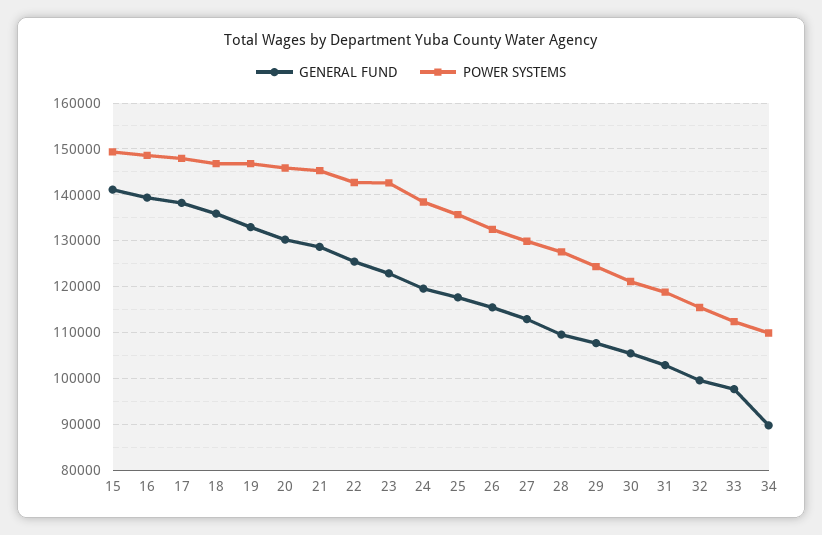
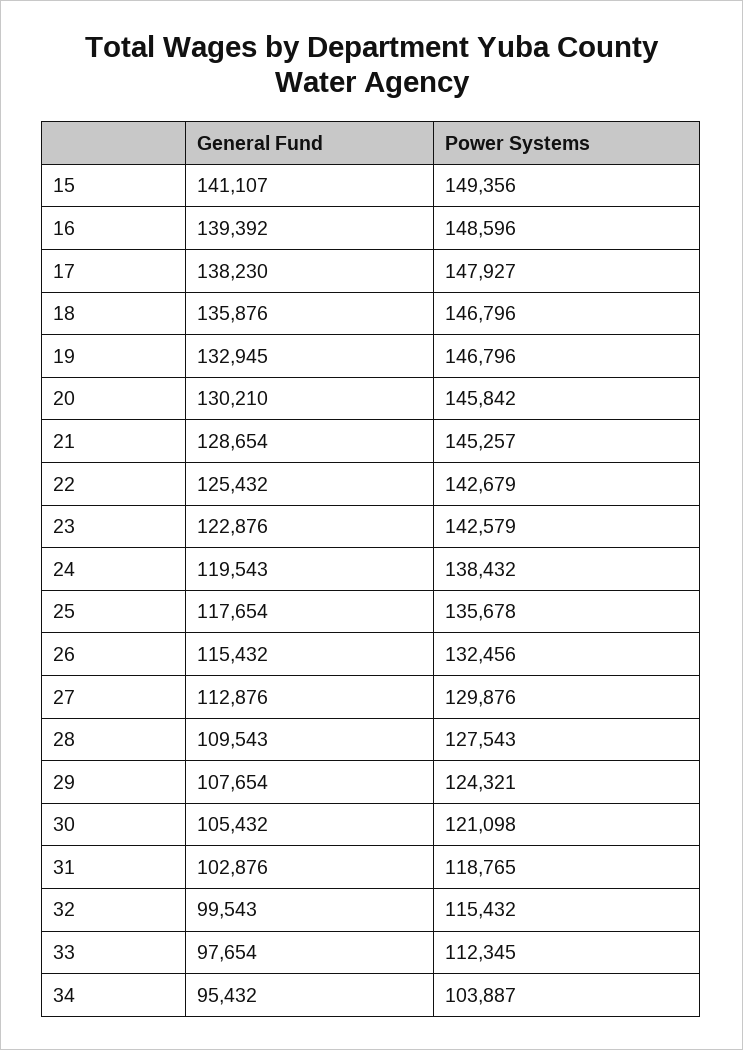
  {
    "GENERAL FUND": {
      "15": 141107,
      "16": 139392,
      "17": 138230,
      "18": 135876,
      "19": 132945,
      "20": 130210,
      "21": 128654,
      "22": 125432,
      "23": 122876,
      "24": 119543,
      "25": 117654,
      "26": 115432,
      "27": 112876,
      "28": 109543,
      "29": 107654,
      "30": 105432,
      "31": 102876,
      "32": 99543,
      "33": 97654,
-     "34": 90000
+     "34": 95432
    },
    "POWER SYSTEMS": {
      "15": 149356,
      "16": 148596,
      "17": 147927,
      "18": 146796,
      "19": 146796,
      "20": 145842,
      "21": 145257,
      "22": 142679,
      "23": 142579,
      "24": 138432,
      "25": 135678,
      "26": 132456,
      "27": 129876,
      "28": 127543,
      "29": 124321,
      "30": 121098,
      "31": 118765,
      "32": 115432,
      "33": 112345,
-     "34": 110000
+     "34": 103887
    }
  }

